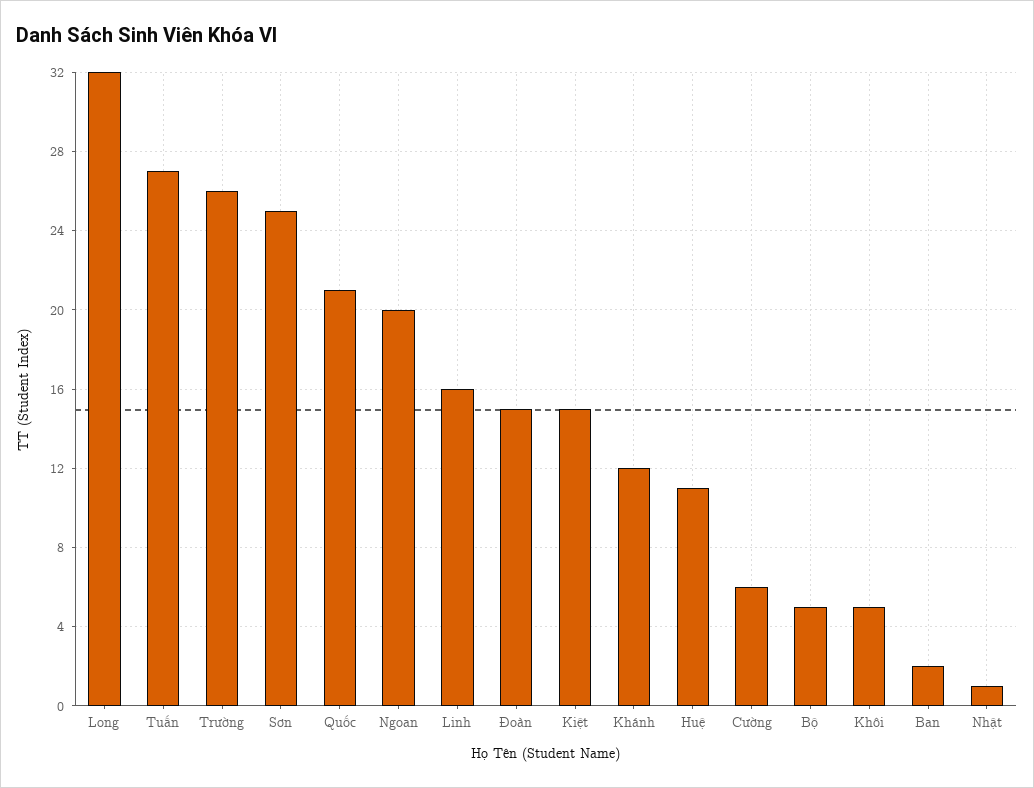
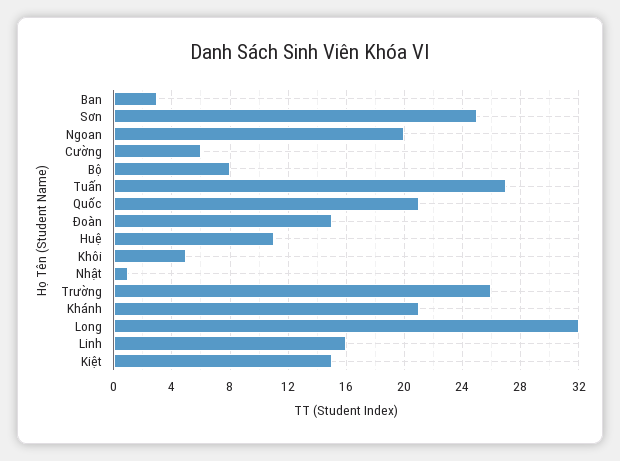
  {
    "Long": 32,
    "Tuấn": 27,
    "Trường": 26,
    "Sơn": 25,
    "Quốc": 21,
    "Ngoan": 20,
    "Linh": 16,
    "Đoàn": 15,
    "Kiệt": 15,
-   "Khánh": 12,
+   "Khánh": 21,
    "Huệ": 11,
    "Cường": 6,
-   "Bộ": 5,
+   "Bộ": 8,
    "Khôi": 5,
-   "Ban": 2,
+   "Ban": 3,
    "Nhật": 1
  }

